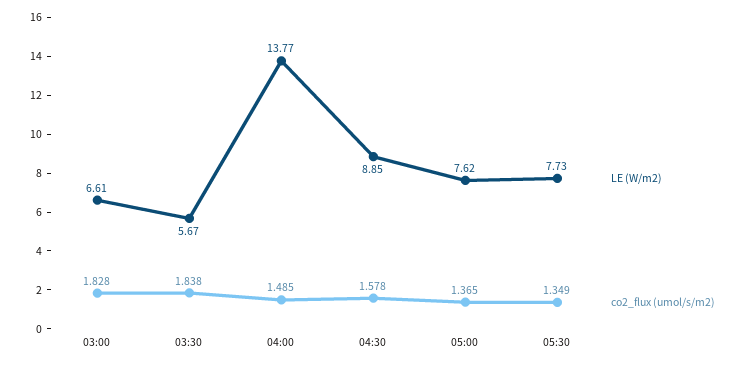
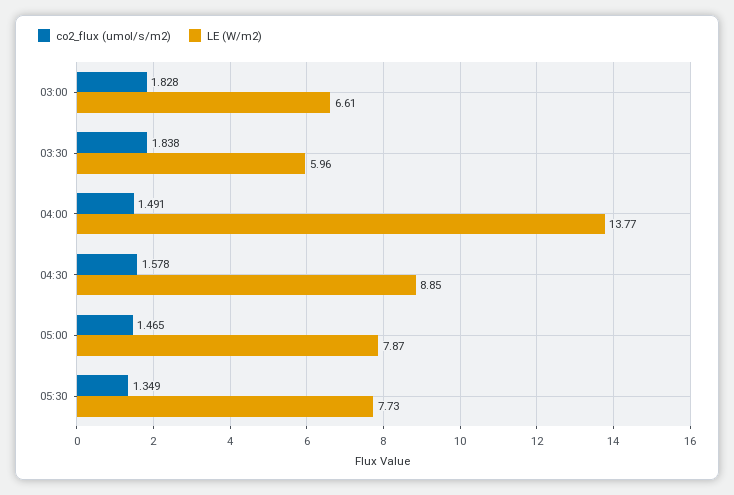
  {
    "LE (W/m2)": {
      "03:00": 6.61,
-     "03:30": 5.67,
+     "03:30": 5.96,
      "04:00": 13.77,
      "04:30": 8.85,
-     "05:00": 7.62,
+     "05:00": 7.87,
      "05:30": 7.73
    },
    "co2_flux (umol/s/m2)": {
      "03:00": 1.828,
      "03:30": 1.838,
-     "04:00": 1.485,
+     "04:00": 1.491,
      "04:30": 1.578,
-     "05:00": 1.365,
+     "05:00": 1.465,
      "05:30": 1.349
    }
  }

